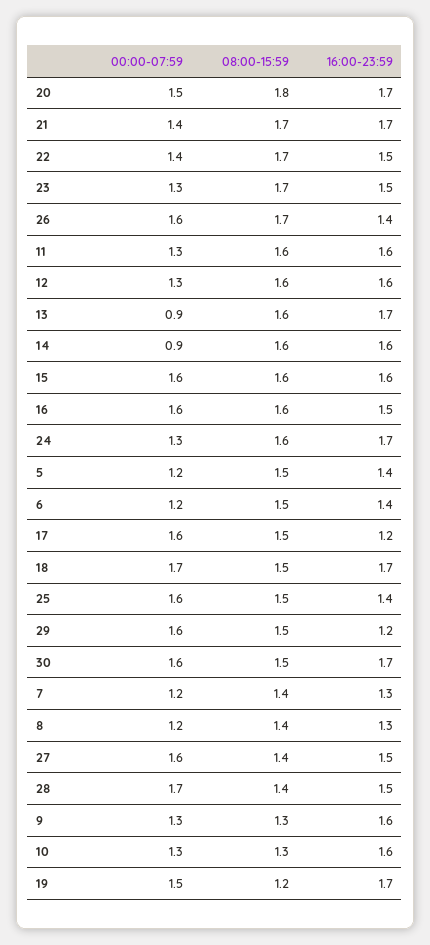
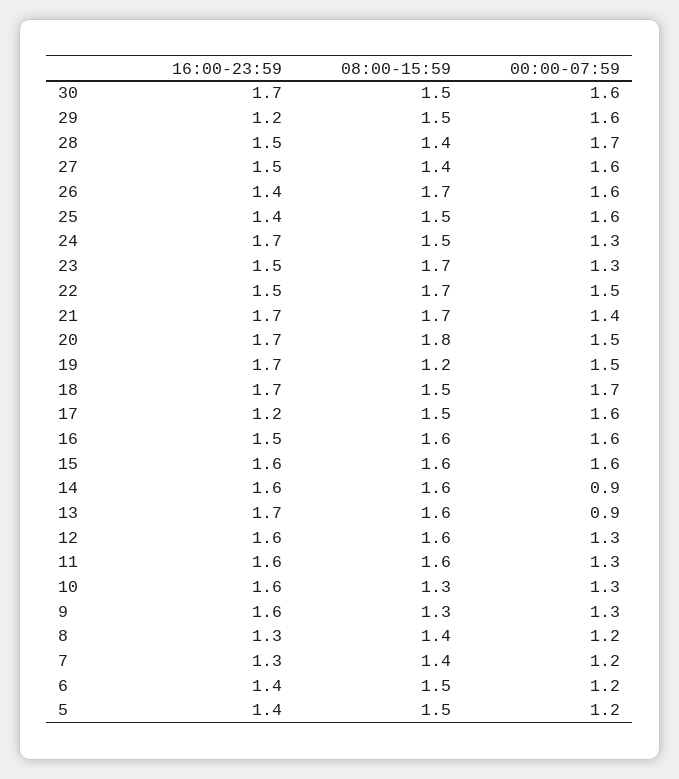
  {
    "00:00-07:59": {
      "20": 1.5,
      "21": 1.4,
-     "22": 1.4,
+     "22": 1.5,
      "23": 1.3,
      "26": 1.6,
      "11": 1.3,
      "12": 1.3,
      "13": 0.9,
      "14": 0.9,
      "15": 1.6,
      "16": 1.6,
      "24": 1.3,
      "5": 1.2,
      "6": 1.2,
      "17": 1.6,
      "18": 1.7,
      "25": 1.6,
      "29": 1.6,
      "30": 1.6,
      "7": 1.2,
      "8": 1.2,
      "27": 1.6,
      "28": 1.7,
      "9": 1.3,
      "10": 1.3,
      "19": 1.5
    },
    "08:00-15:59": {
      "20": 1.8,
      "21": 1.7,
      "22": 1.7,
      "23": 1.7,
      "26": 1.7,
      "11": 1.6,
      "12": 1.6,
      "13": 1.6,
      "14": 1.6,
      "15": 1.6,
      "16": 1.6,
-     "24": 1.6,
+     "24": 1.5,
      "5": 1.5,
      "6": 1.5,
      "17": 1.5,
      "18": 1.5,
      "25": 1.5,
      "29": 1.5,
      "30": 1.5,
      "7": 1.4,
      "8": 1.4,
      "27": 1.4,
      "28": 1.4,
      "9": 1.3,
      "10": 1.3,
      "19": 1.2
    },
    "16:00-23:59": {
      "20": 1.7,
      "21": 1.7,
      "22": 1.5,
      "23": 1.5,
      "26": 1.4,
      "11": 1.6,
      "12": 1.6,
      "13": 1.7,
      "14": 1.6,
      "15": 1.6,
      "16": 1.5,
      "24": 1.7,
      "5": 1.4,
      "6": 1.4,
      "17": 1.2,
      "18": 1.7,
      "25": 1.4,
      "29": 1.2,
      "30": 1.7,
      "7": 1.3,
      "8": 1.3,
      "27": 1.5,
      "28": 1.5,
      "9": 1.6,
      "10": 1.6,
      "19": 1.7
    }
  }

